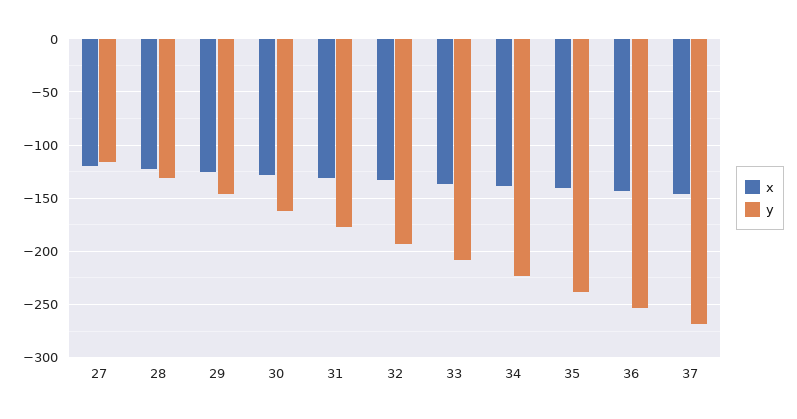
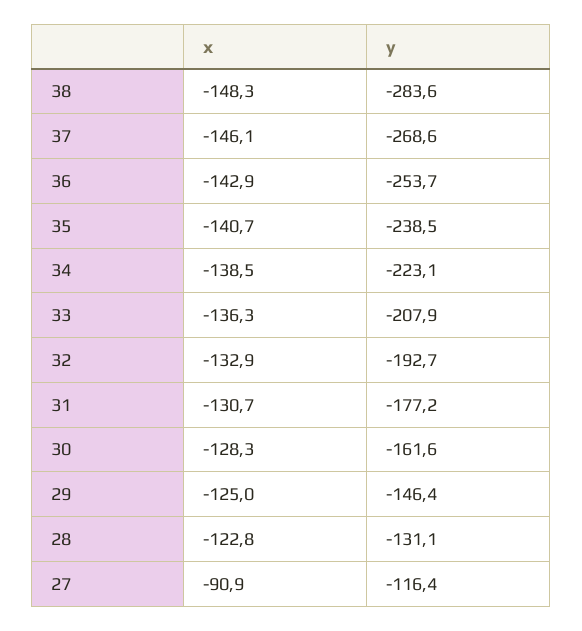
  {
    "x": {
-     "27": -120,
+     "27": -90.9,
      "28": -122.8,
      "29": -125,
      "30": -128.3,
      "31": -130.7,
      "32": -132.9,
      "33": -136.3,
      "34": -138.5,
      "35": -140.7,
      "36": -142.9,
-     "37": -146.1
+     "37": -146.1,
+     "38": -148.3
    },
    "y": {
      "27": -116.4,
      "28": -131.1,
      "29": -146.4,
      "30": -161.6,
      "31": -177.2,
      "32": -192.7,
      "33": -207.9,
      "34": -223.1,
      "35": -238.5,
      "36": -253.7,
-     "37": -268.6
+     "37": -268.6,
+     "38": -283.6
    }
  }

